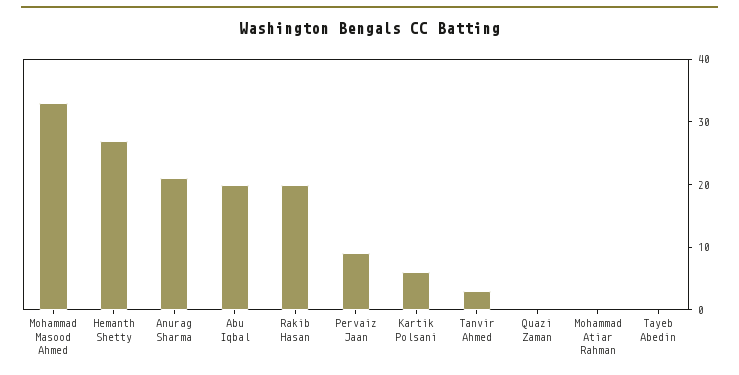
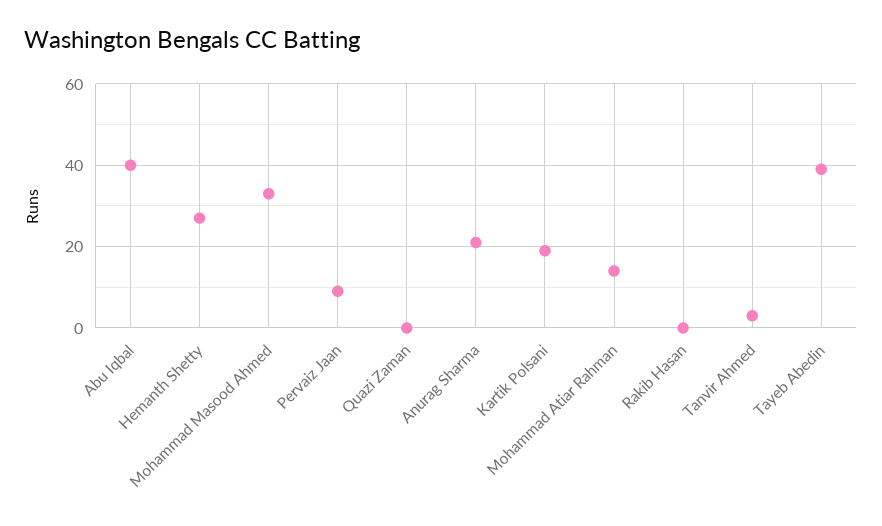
  {
    "Mohammad Masood Ahmed": 35,
    "Hemanth Shetty": 25,
    "Anurag Sharma": 20,
-   "Abu Iqbal": 20,
+   "Abu Iqbal": 40,
-   "Rakib Hasan": 20,
+   "Rakib Hasan": 0,
    "Pervaiz Jaan": 10,
-   "Kartik Polsani": 5,
+   "Kartik Polsani": 20,
    "Tanvir Ahmed": 5,
    "Quazi Zaman": 0,
-   "Mohammad Atiar Rahman": 0,
+   "Mohammad Atiar Rahman": 15,
-   "Tayeb Abedin": 0
+   "Tayeb Abedin": 40
  }

